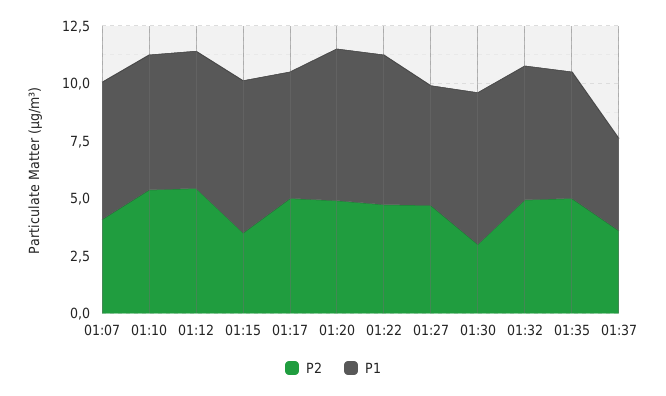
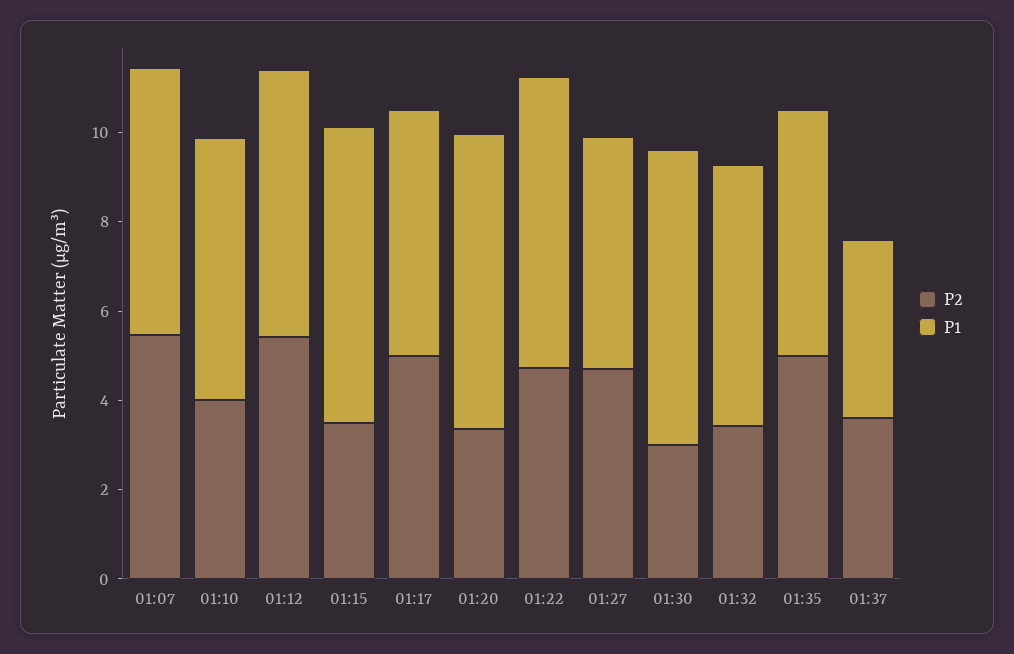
  {
    "P2": {
-     "01:07": 4,
+     "01:07": 5.5,
-     "01:10": 5.5,
+     "01:10": 4,
      "01:12": 5.5,
      "01:15": 3.5,
      "01:17": 5,
-     "01:20": 5,
+     "01:20": 3.5,
      "01:22": 4.5,
      "01:27": 4.5,
      "01:30": 3,
-     "01:32": 5,
+     "01:32": 3.5,
      "01:35": 5,
      "01:37": 3.5
    },
    "P1": {
      "01:07": 6,
      "01:10": 6,
      "01:12": 6,
      "01:15": 6.5,
      "01:17": 5.5,
      "01:20": 6.5,
      "01:22": 6.5,
      "01:27": 5,
      "01:30": 6.5,
      "01:32": 6,
      "01:35": 5.5,
      "01:37": 4
    }
  }

